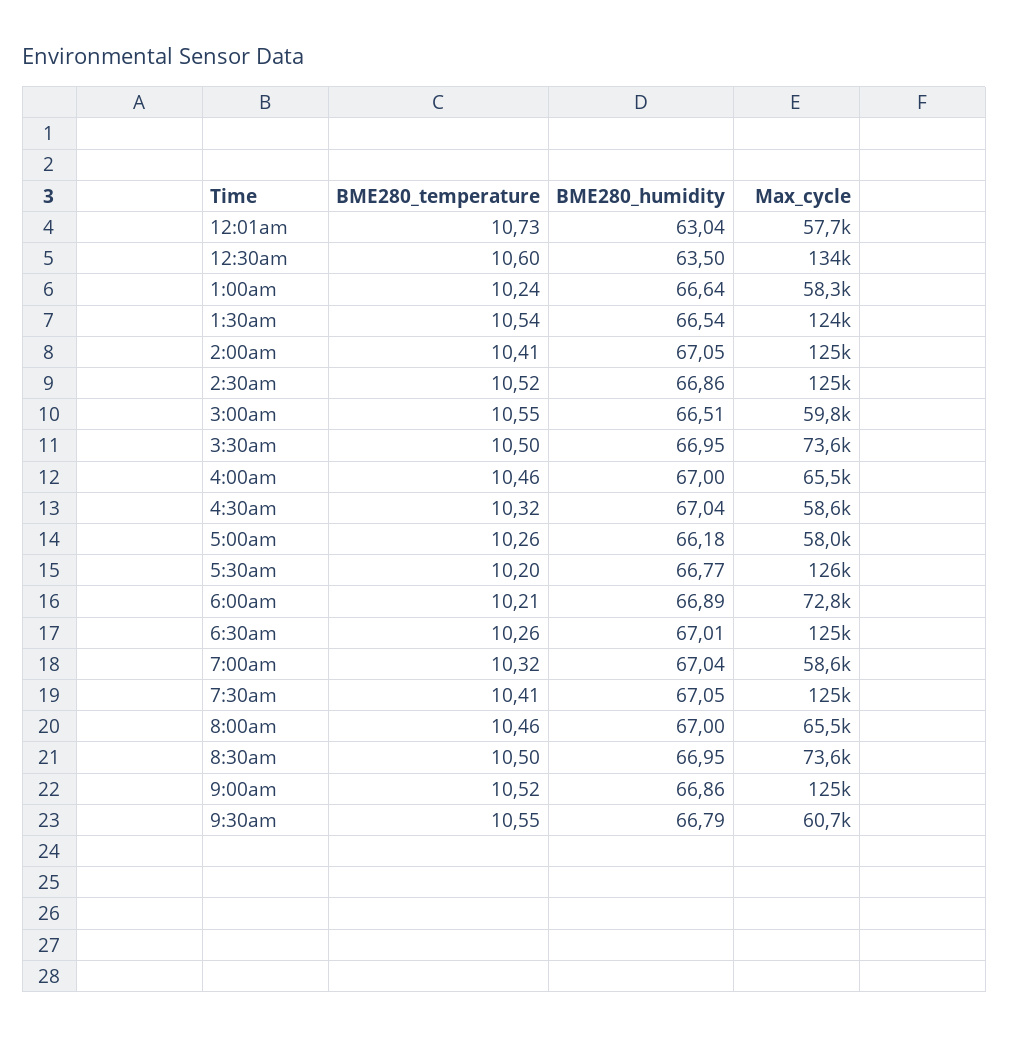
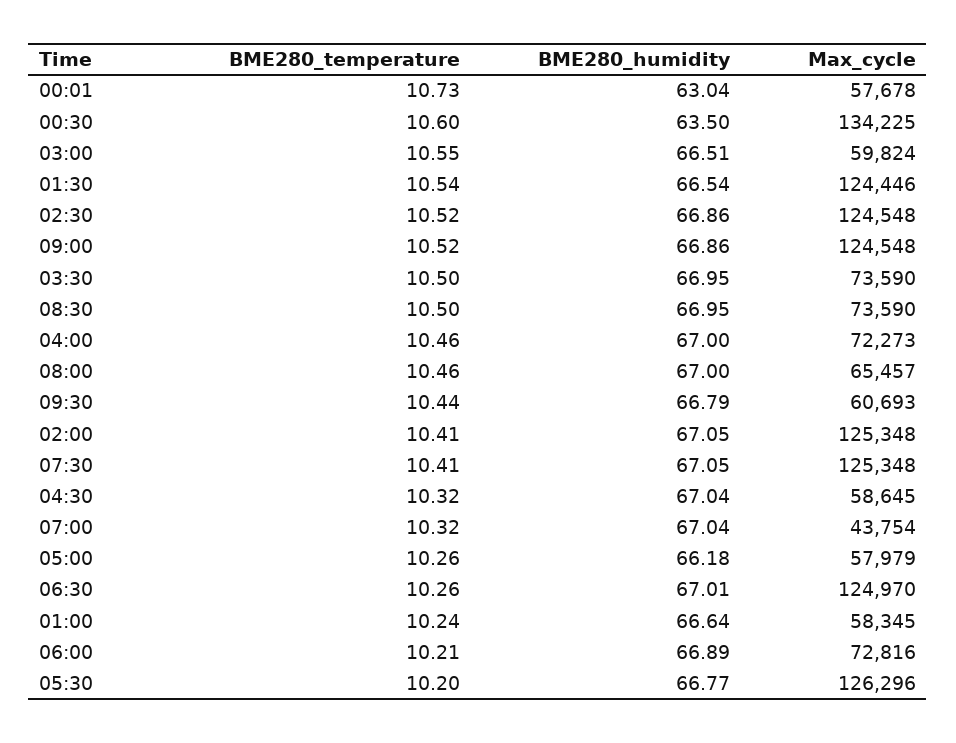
  {
    "BME280_temperature": {
      "12:01am": 10.73,
      "12:30am": 10.6,
      "1:00am": 10.24,
      "1:30am": 10.54,
      "2:00am": 10.41,
      "2:30am": 10.52,
      "3:00am": 10.55,
      "3:30am": 10.5,
      "4:00am": 10.46,
      "4:30am": 10.32,
      "5:00am": 10.26,
      "5:30am": 10.2,
      "6:00am": 10.21,
      "6:30am": 10.26,
      "7:00am": 10.32,
      "7:30am": 10.41,
      "8:00am": 10.46,
      "8:30am": 10.5,
      "9:00am": 10.52,
-     "9:30am": 10.55
+     "9:30am": 10.44
    },
    "BME280_humidity": {
      "12:01am": 63.04,
      "12:30am": 63.5,
      "1:00am": 66.64,
      "1:30am": 66.54,
      "2:00am": 67.05,
      "2:30am": 66.86,
      "3:00am": 66.51,
      "3:30am": 66.95,
      "4:00am": 67,
      "4:30am": 67.04,
      "5:00am": 66.18,
      "5:30am": 66.77,
      "6:00am": 66.89,
      "6:30am": 67.01,
      "7:00am": 67.04,
      "7:30am": 67.05,
      "8:00am": 67,
      "8:30am": 66.95,
      "9:00am": 66.86,
      "9:30am": 66.79
    },
    "Max_cycle": {
      "12:01am": 57678,
      "12:30am": 134225,
      "1:00am": 58345,
      "1:30am": 124446,
      "2:00am": 125348,
      "2:30am": 124548,
      "3:00am": 59824,
      "3:30am": 73590,
-     "4:00am": 65500,
+     "4:00am": 72273,
      "4:30am": 58645,
      "5:00am": 57979,
      "5:30am": 126296,
      "6:00am": 72816,
      "6:30am": 124970,
-     "7:00am": 58600,
+     "7:00am": 43754,
      "7:30am": 125348,
      "8:00am": 65457,
      "8:30am": 73590,
      "9:00am": 124548,
      "9:30am": 60693
    }
  }

